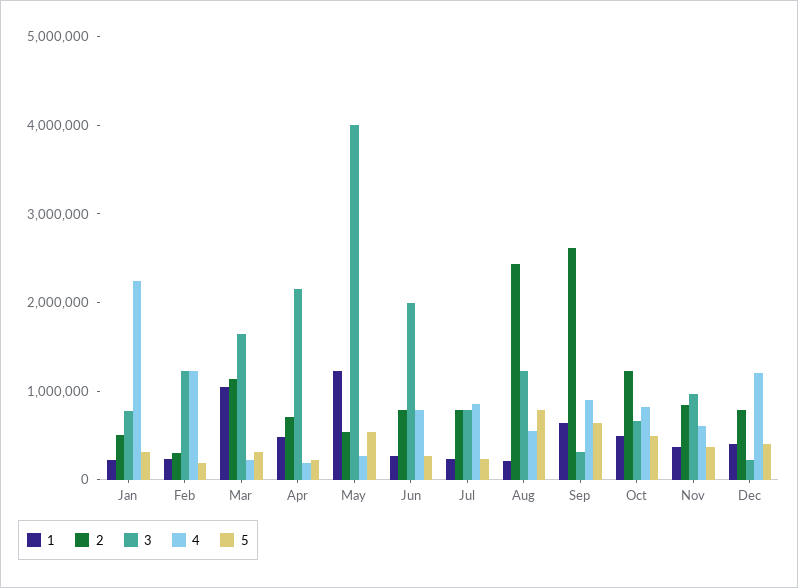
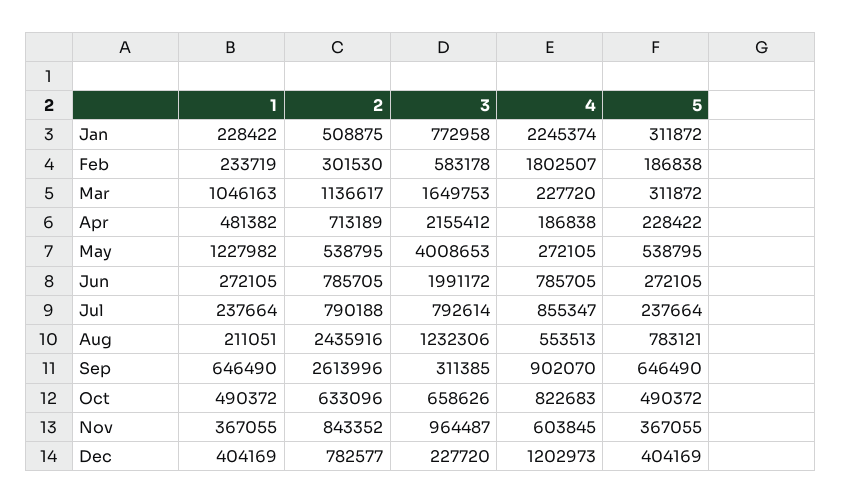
  {
    "1": {
      "Jan": 228422,
      "Feb": 233719,
      "Mar": 1046163,
      "Apr": 481382,
      "May": 1227982,
      "Jun": 272105,
      "Jul": 237664,
      "Aug": 211051,
      "Sep": 646490,
      "Oct": 490372,
      "Nov": 367055,
      "Dec": 404169
    },
    "2": {
      "Jan": 508875,
      "Feb": 301530,
      "Mar": 1136617,
      "Apr": 713189,
      "May": 538795,
      "Jun": 785705,
      "Jul": 790188,
      "Aug": 2435916,
      "Sep": 2613996,
-     "Oct": 1200000,
+     "Oct": 633096,
      "Nov": 843352,
      "Dec": 782577
    },
    "3": {
      "Jan": 772958,
-     "Feb": 1200000,
+     "Feb": 583178,
      "Mar": 1649753,
      "Apr": 2155412,
      "May": 4008653,
      "Jun": 1991172,
      "Jul": 792614,
      "Aug": 1232306,
      "Sep": 311385,
      "Oct": 658626,
      "Nov": 964487,
      "Dec": 227720
    },
    "4": {
      "Jan": 2245374,
-     "Feb": 1200000,
+     "Feb": 1802507,
      "Mar": 227720,
      "Apr": 186838,
      "May": 272105,
      "Jun": 785705,
      "Jul": 855347,
      "Aug": 553513,
      "Sep": 902070,
      "Oct": 822683,
      "Nov": 603845,
      "Dec": 1202973
    },
    "5": {
      "Jan": 311872,
      "Feb": 186838,
      "Mar": 311872,
      "Apr": 228422,
      "May": 538795,
      "Jun": 272105,
      "Jul": 237664,
      "Aug": 783121,
      "Sep": 646490,
      "Oct": 490372,
      "Nov": 367055,
      "Dec": 404169
    }
  }

